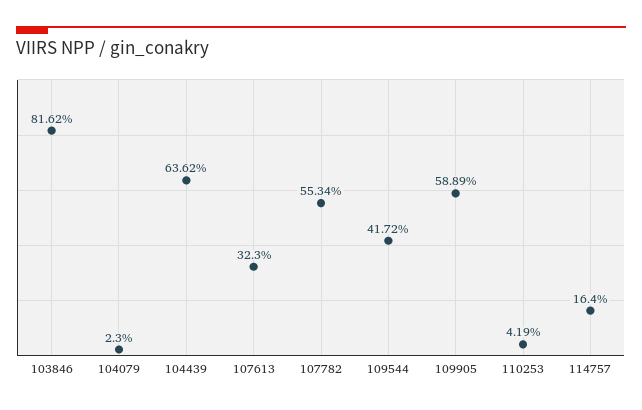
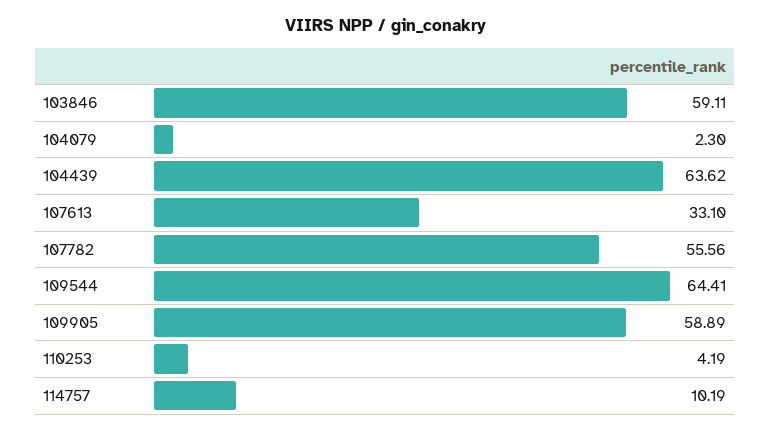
  {
-   "103846": 81.62,
+   "103846": 59.11,
    "104079": 2.3,
    "104439": 63.62,
-   "107613": 32.3,
+   "107613": 33.1,
-   "107782": 55.34,
+   "107782": 55.56,
-   "109544": 41.72,
+   "109544": 64.41,
    "109905": 58.89,
    "110253": 4.19,
-   "114757": 16.4
+   "114757": 10.19
  }

